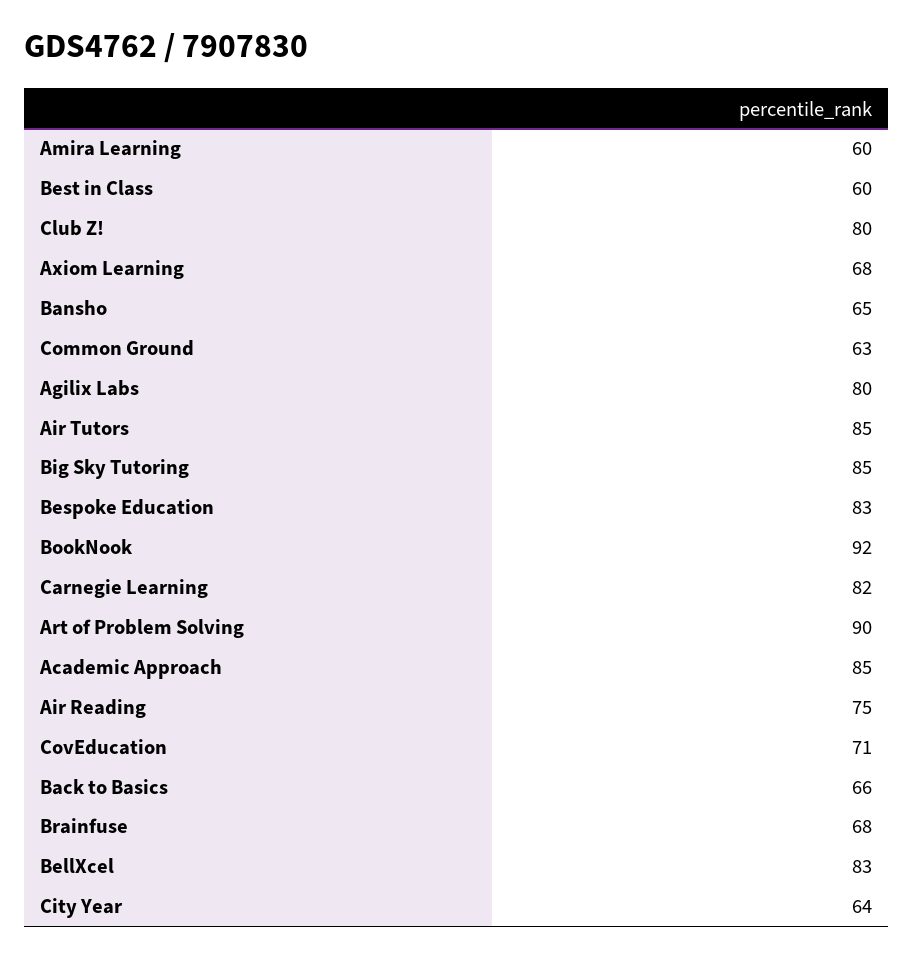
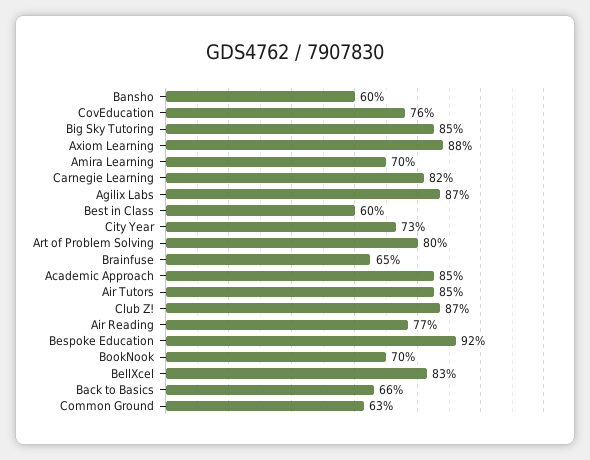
  {
-   "Amira Learning": 60,
+   "Amira Learning": 70,
    "Best in Class": 60,
-   "Club Z!": 80,
+   "Club Z!": 87,
-   "Axiom Learning": 68,
+   "Axiom Learning": 88,
-   "Bansho": 65,
+   "Bansho": 60,
    "Common Ground": 63,
-   "Agilix Labs": 80,
+   "Agilix Labs": 87,
    "Air Tutors": 85,
    "Big Sky Tutoring": 85,
-   "Bespoke Education": 83,
+   "Bespoke Education": 92,
-   "BookNook": 92,
+   "BookNook": 70,
    "Carnegie Learning": 82,
-   "Art of Problem Solving": 90,
+   "Art of Problem Solving": 80,
    "Academic Approach": 85,
-   "Air Reading": 75,
+   "Air Reading": 77,
-   "CovEducation": 71,
+   "CovEducation": 76,
    "Back to Basics": 66,
-   "Brainfuse": 68,
+   "Brainfuse": 65,
    "BellXcel": 83,
-   "City Year": 64
+   "City Year": 73
  }

